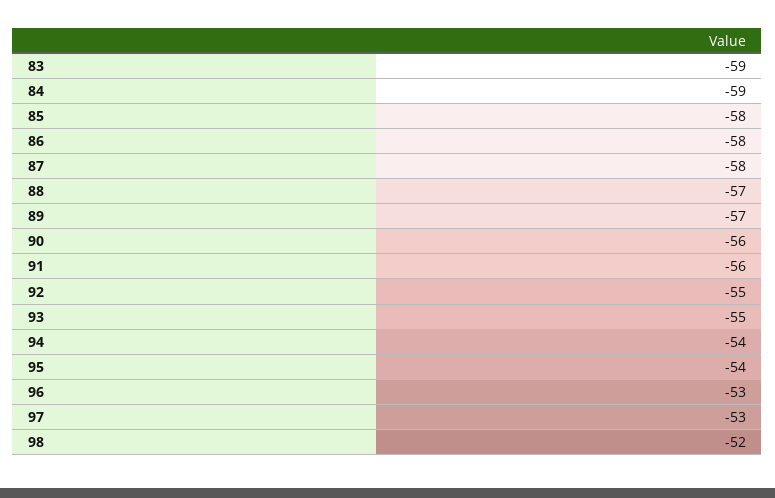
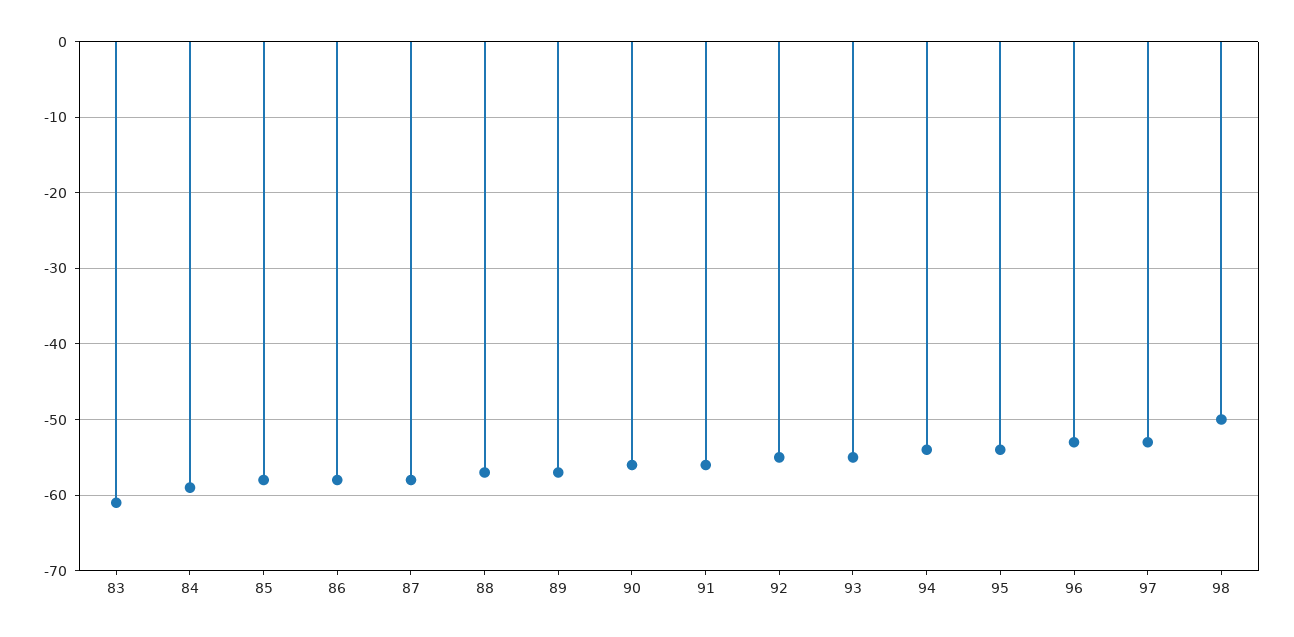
  {
-   "83": -59,
+   "83": -61,
    "84": -59,
    "85": -58,
    "86": -58,
    "87": -58,
    "88": -57,
    "89": -57,
    "90": -56,
    "91": -56,
    "92": -55,
    "93": -55,
    "94": -54,
    "95": -54,
    "96": -53,
    "97": -53,
-   "98": -52
+   "98": -50
  }

